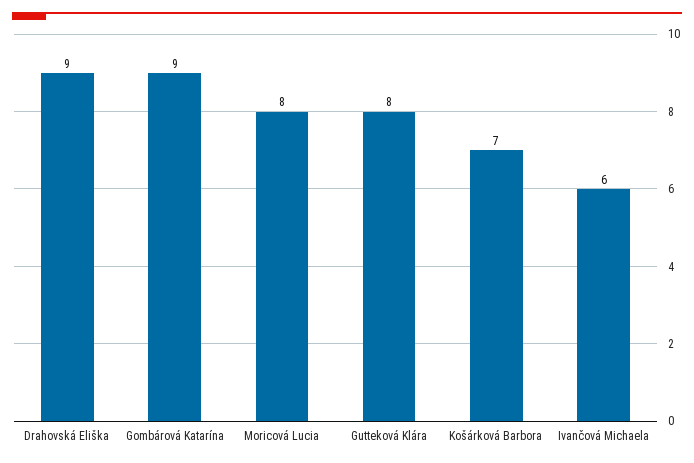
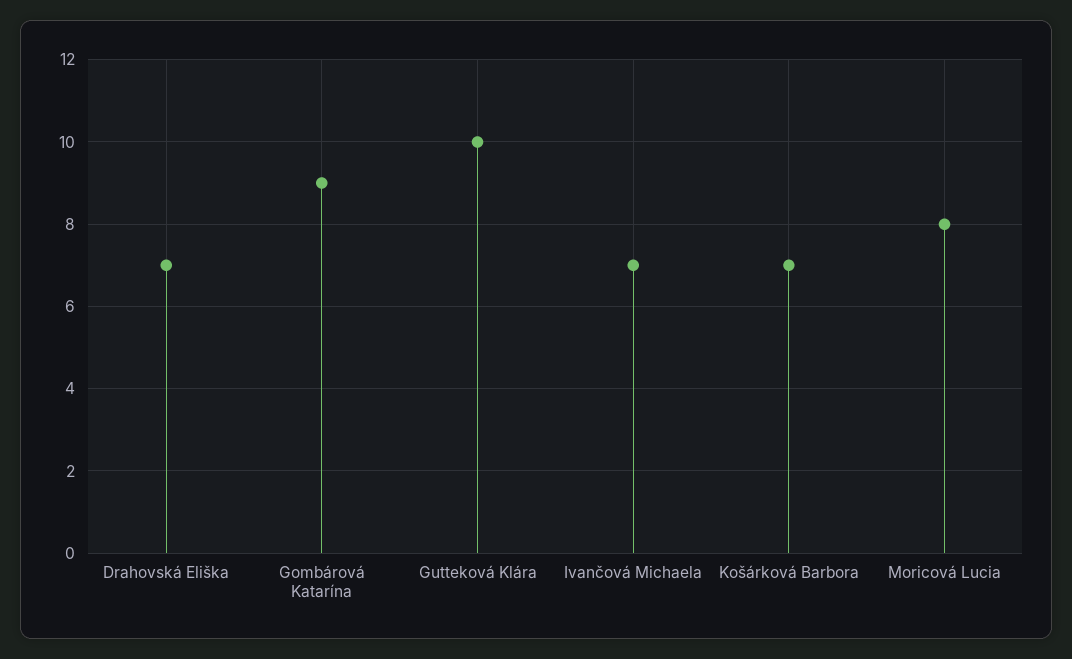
  {
-   "Drahovská Eliška": 9,
+   "Drahovská Eliška": 7,
    "Gombárová Katarína": 9,
    "Moricová Lucia": 8,
-   "Gutteková Klára": 8,
+   "Gutteková Klára": 10,
    "Košárková Barbora": 7,
-   "Ivančová Michaela": 6
+   "Ivančová Michaela": 7
  }

